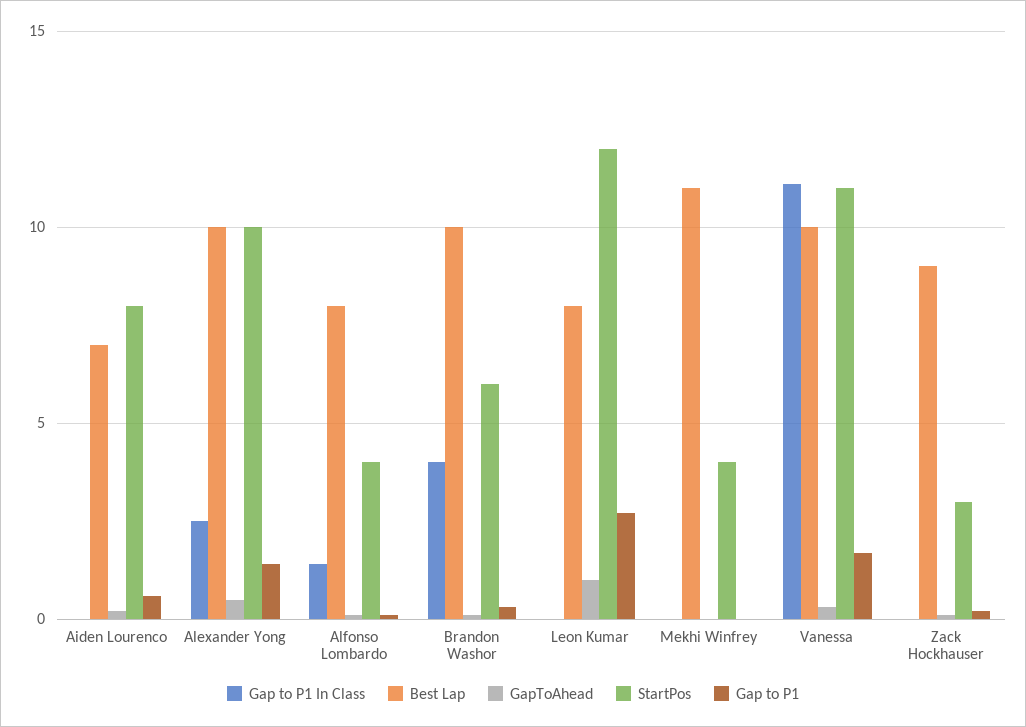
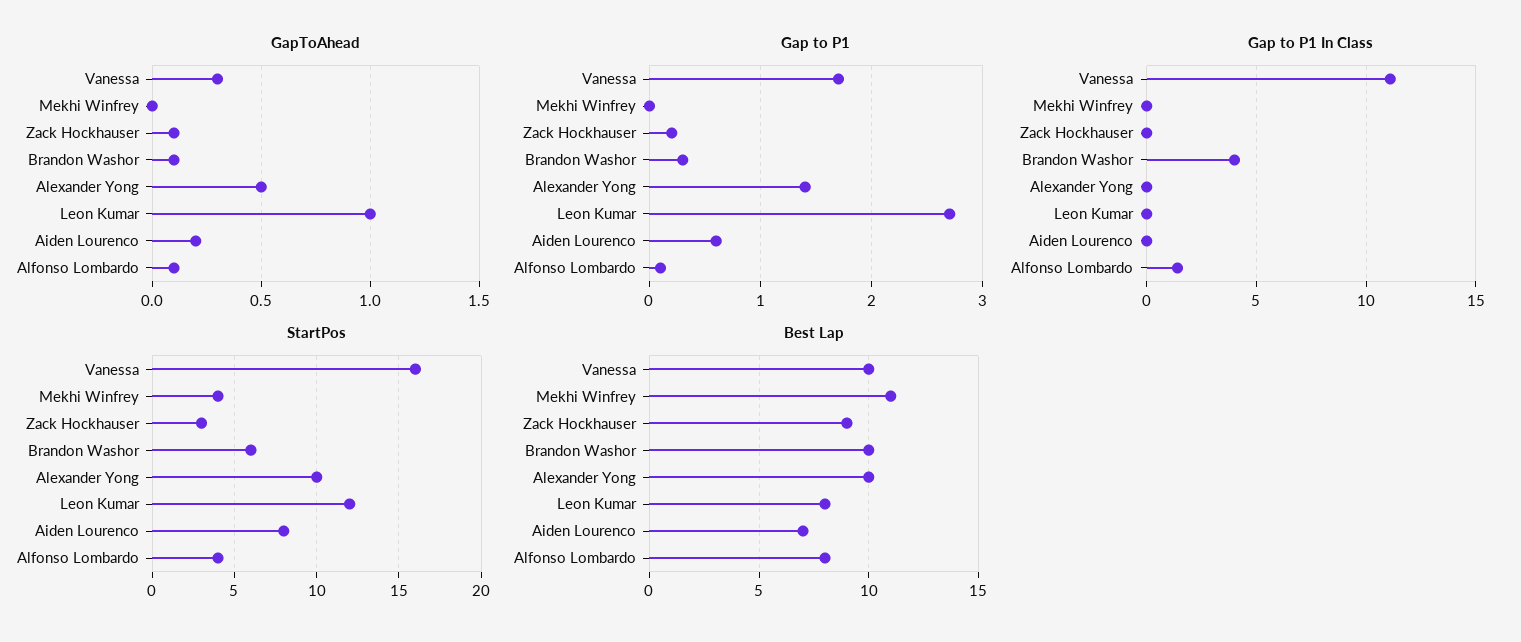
  {
    "Gap to P1 In Class": {
      "Aiden Lourenco": 0,
-     "Alexander Yong": 2.5,
+     "Alexander Yong": 0,
      "Alfonso Lombardo": 1.5,
      "Brandon Washor": 4,
      "Leon Kumar": 0,
      "Mekhi Winfrey": 0,
      "Vanessa": 11,
      "Zack Hockhauser": 0
    },
    "Best Lap": {
      "Aiden Lourenco": 7,
      "Alexander Yong": 10,
      "Alfonso Lombardo": 8,
      "Brandon Washor": 10,
      "Leon Kumar": 8,
      "Mekhi Winfrey": 11,
      "Vanessa": 10,
      "Zack Hockhauser": 9
    },
    "GapToAhead": {
      "Aiden Lourenco": 0.2,
      "Alexander Yong": 0.5,
      "Alfonso Lombardo": 0.1,
      "Brandon Washor": 0.1,
      "Leon Kumar": 1,
      "Mekhi Winfrey": 0,
      "Vanessa": 0.3,
      "Zack Hockhauser": 0.1
    },
    "StartPos": {
      "Aiden Lourenco": 8,
      "Alexander Yong": 10,
      "Alfonso Lombardo": 4,
      "Brandon Washor": 6,
      "Leon Kumar": 12,
      "Mekhi Winfrey": 4,
-     "Vanessa": 11,
+     "Vanessa": 16,
      "Zack Hockhauser": 3
    },
    "Gap to P1": {
      "Aiden Lourenco": 0.6,
      "Alexander Yong": 1.4,
      "Alfonso Lombardo": 0.1,
      "Brandon Washor": 0.3,
      "Leon Kumar": 2.7,
      "Mekhi Winfrey": 0,
      "Vanessa": 1.7,
      "Zack Hockhauser": 0.2
    }
  }

